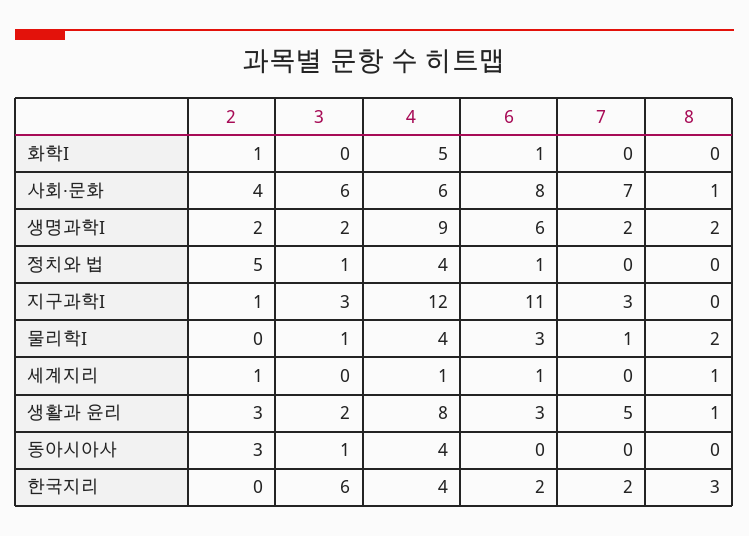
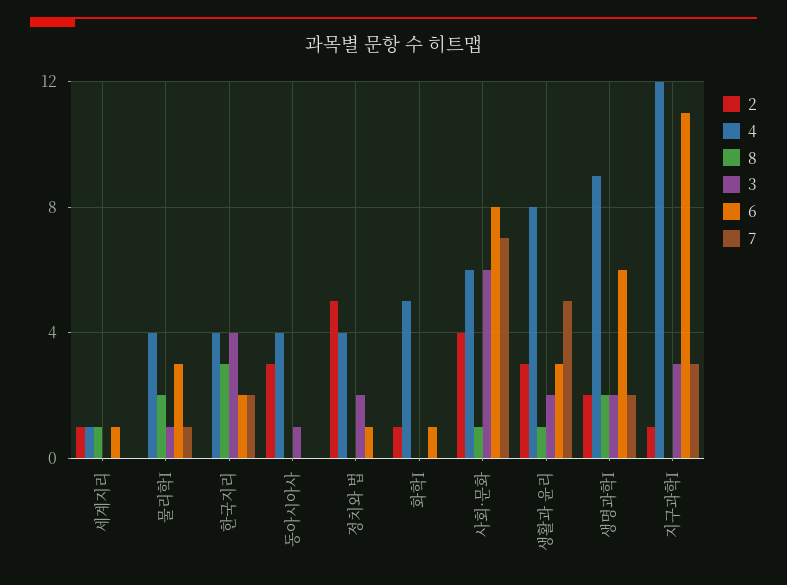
  {
    "2": {
      "화학I": 1,
      "사회·문화": 4,
      "생명과학I": 2,
      "정치와 법": 5,
      "지구과학I": 1,
      "물리학I": 0,
      "세계지리": 1,
      "생활과 윤리": 3,
      "동아시아사": 3,
      "한국지리": 0
    },
    "3": {
      "화학I": 0,
      "사회·문화": 6,
      "생명과학I": 2,
-     "정치와 법": 1,
+     "정치와 법": 2,
      "지구과학I": 3,
      "물리학I": 1,
      "세계지리": 0,
      "생활과 윤리": 2,
      "동아시아사": 1,
-     "한국지리": 6
+     "한국지리": 4
    },
    "4": {
      "화학I": 5,
      "사회·문화": 6,
      "생명과학I": 9,
      "정치와 법": 4,
      "지구과학I": 12,
      "물리학I": 4,
      "세계지리": 1,
      "생활과 윤리": 8,
      "동아시아사": 4,
      "한국지리": 4
    },
    "6": {
      "화학I": 1,
      "사회·문화": 8,
      "생명과학I": 6,
      "정치와 법": 1,
      "지구과학I": 11,
      "물리학I": 3,
      "세계지리": 1,
      "생활과 윤리": 3,
      "동아시아사": 0,
      "한국지리": 2
    },
    "7": {
      "화학I": 0,
      "사회·문화": 7,
      "생명과학I": 2,
      "정치와 법": 0,
      "지구과학I": 3,
      "물리학I": 1,
      "세계지리": 0,
      "생활과 윤리": 5,
      "동아시아사": 0,
      "한국지리": 2
    },
    "8": {
      "화학I": 0,
      "사회·문화": 1,
      "생명과학I": 2,
      "정치와 법": 0,
      "지구과학I": 0,
      "물리학I": 2,
      "세계지리": 1,
      "생활과 윤리": 1,
      "동아시아사": 0,
      "한국지리": 3
    }
  }

